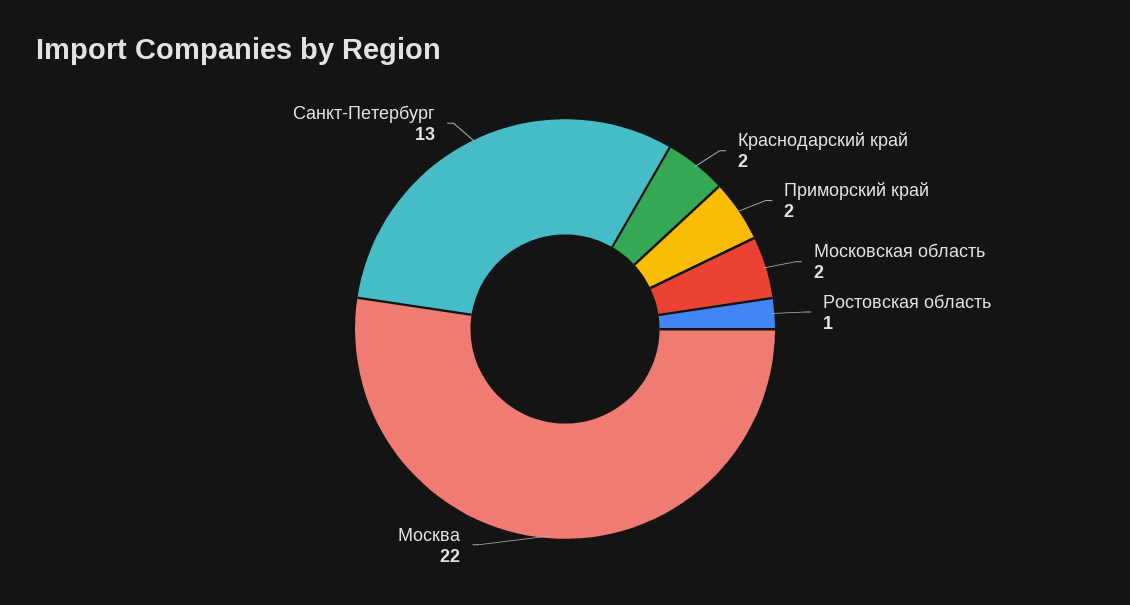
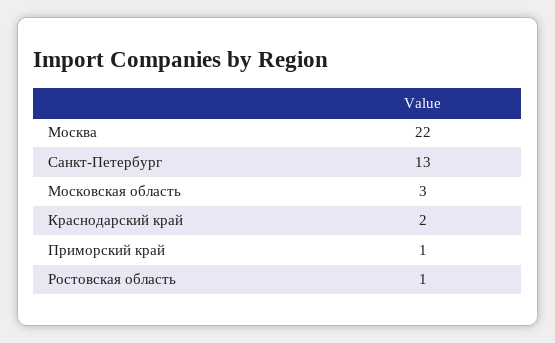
  {
    "Краснодарский край": 2,
-   "Приморский край": 2,
+   "Приморский край": 1,
-   "Московская область": 2,
+   "Московская область": 3,
    "Ростовская область": 1,
    "Москва": 22,
    "Санкт-Петербург": 13
  }

